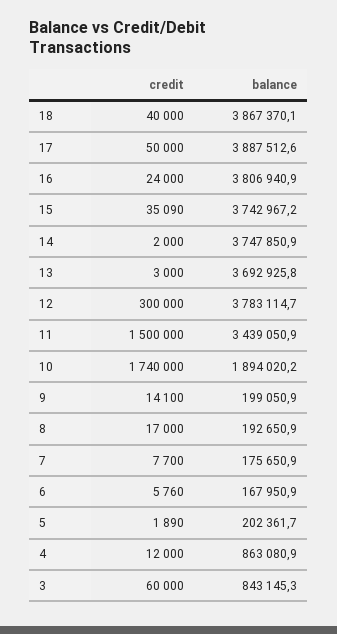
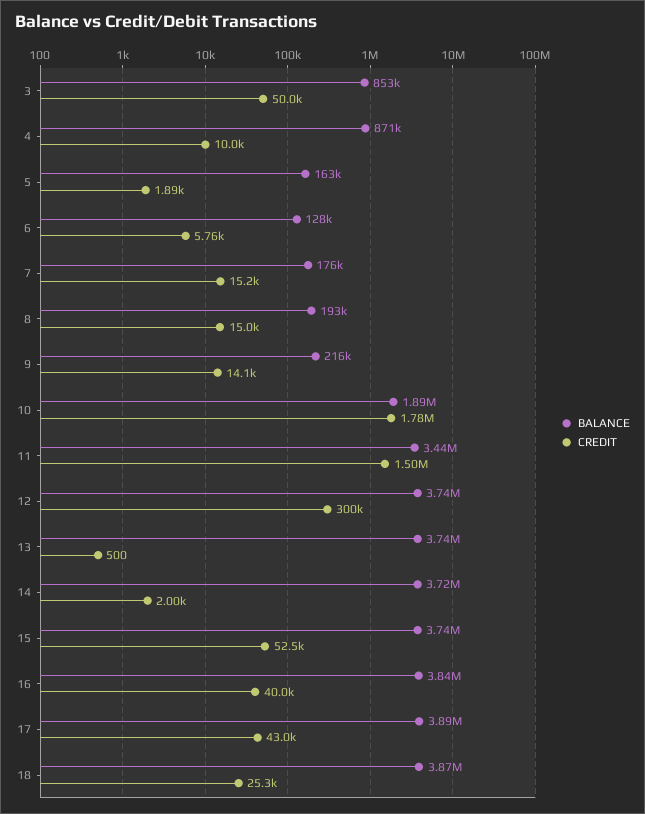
  {
    "credit": {
-     "18": 40000,
+     "18": 25300,
-     "17": 50000,
+     "17": 43000,
-     "16": 24000,
+     "16": 40000,
-     "15": 35090,
+     "15": 52500,
      "14": 2000,
-     "13": 3000,
+     "13": 500,
      "12": 300000,
      "11": 1500000,
-     "10": 1740000,
+     "10": 1780000,
      "9": 14100,
-     "8": 17000,
+     "8": 15000,
-     "7": 7700,
+     "7": 15200,
      "6": 5760,
      "5": 1890,
-     "4": 12000,
+     "4": 10000,
-     "3": 60000
+     "3": 50000
    },
    "balance": {
      "18": 3867370.1,
      "17": 3887512.6,
-     "16": 3806940.9,
+     "16": 3840000,
      "15": 3742967.2,
-     "14": 3747850.9,
+     "14": 3720000,
-     "13": 3692925.8,
+     "13": 3740000,
-     "12": 3783114.7,
+     "12": 3740000,
      "11": 3439050.9,
      "10": 1894020.2,
-     "9": 199050.9,
+     "9": 216000,
      "8": 192650.9,
      "7": 175650.9,
-     "6": 167950.9,
+     "6": 128000,
-     "5": 202361.7,
+     "5": 163000,
-     "4": 863080.9,
+     "4": 871000,
-     "3": 843145.3
+     "3": 853000
    }
  }

